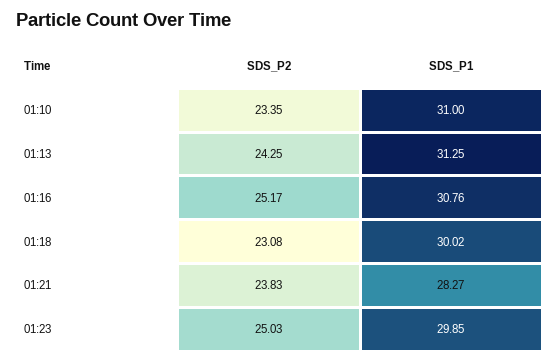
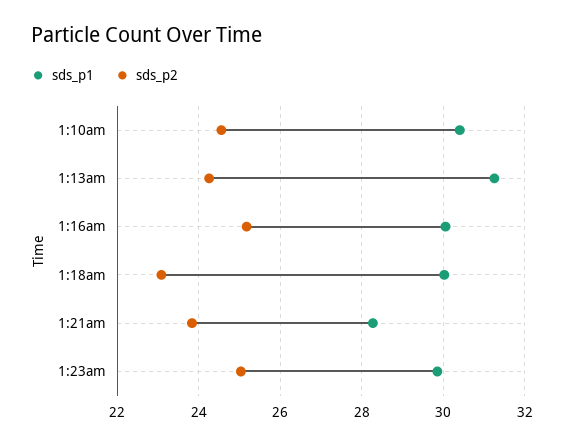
  {
    "SDS_P2": {
-     "01:10": 23.35,
+     "01:10": 24.6,
      "01:13": 24.25,
      "01:16": 25.17,
      "01:18": 23.08,
      "01:21": 23.83,
      "01:23": 25.03
    },
    "SDS_P1": {
-     "01:10": 31,
+     "01:10": 30.4,
      "01:13": 31.25,
-     "01:16": 30.76,
+     "01:16": 30,
      "01:18": 30.02,
      "01:21": 28.27,
      "01:23": 29.85
    }
  }

